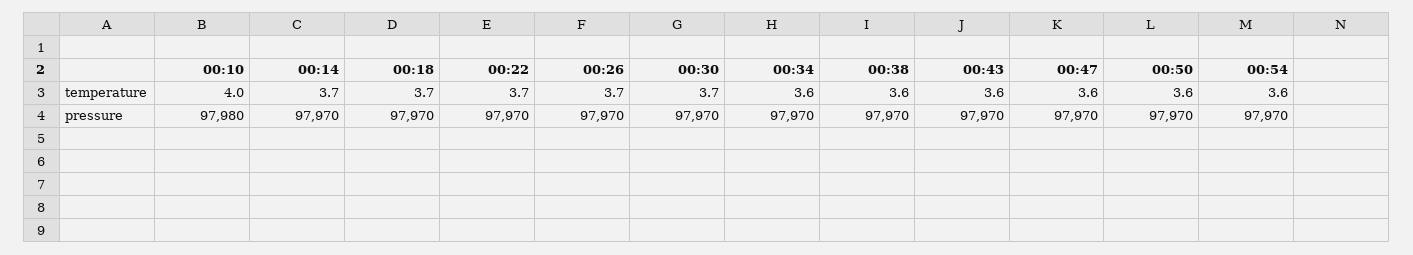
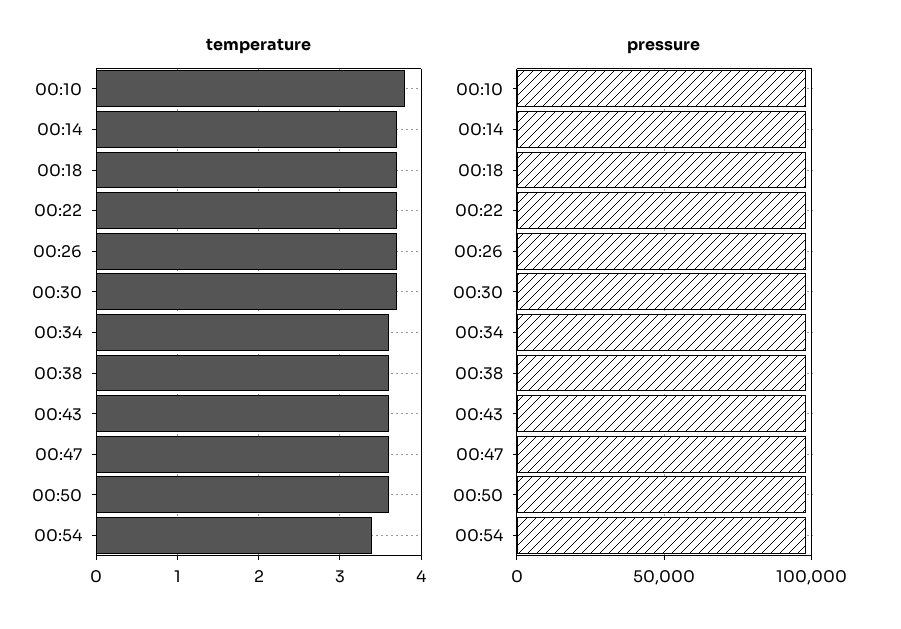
  {
    "temperature": {
-     "00:10": 4,
+     "00:10": 3.8,
      "00:14": 3.7,
      "00:18": 3.7,
      "00:22": 3.7,
      "00:26": 3.7,
      "00:30": 3.7,
      "00:34": 3.6,
      "00:38": 3.6,
      "00:43": 3.6,
      "00:47": 3.6,
      "00:50": 3.6,
-     "00:54": 3.6
+     "00:54": 3.4
    },
    "pressure": {
      "00:10": 97980,
      "00:14": 97970,
      "00:18": 97970,
      "00:22": 97970,
      "00:26": 97970,
      "00:30": 97970,
      "00:34": 97970,
      "00:38": 97970,
      "00:43": 97970,
      "00:47": 97970,
      "00:50": 97970,
      "00:54": 97970
    }
  }

